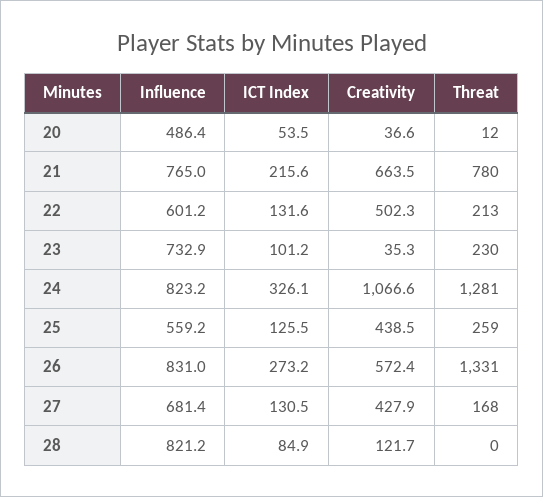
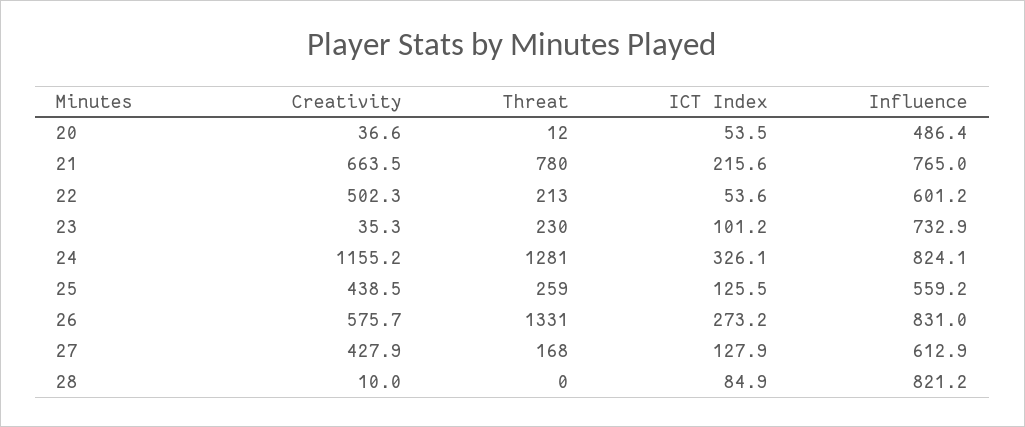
  {
    "Influence": {
      "20": 486.4,
      "21": 765,
      "22": 601.2,
      "23": 732.9,
-     "24": 823.2,
+     "24": 824.1,
      "25": 559.2,
      "26": 831,
-     "27": 681.4,
+     "27": 612.9,
      "28": 821.2
    },
    "ICT Index": {
      "20": 53.5,
      "21": 215.6,
-     "22": 131.6,
+     "22": 53.6,
      "23": 101.2,
      "24": 326.1,
      "25": 125.5,
      "26": 273.2,
-     "27": 130.5,
+     "27": 127.9,
      "28": 84.9
    },
    "Creativity": {
      "20": 36.6,
      "21": 663.5,
      "22": 502.3,
      "23": 35.3,
-     "24": 1066.6,
+     "24": 1155.2,
      "25": 438.5,
-     "26": 572.4,
+     "26": 575.7,
      "27": 427.9,
-     "28": 121.7
+     "28": 10
    },
    "Threat": {
      "20": 12,
      "21": 780,
      "22": 213,
      "23": 230,
      "24": 1281,
      "25": 259,
      "26": 1331,
      "27": 168,
      "28": 0
    }
  }

